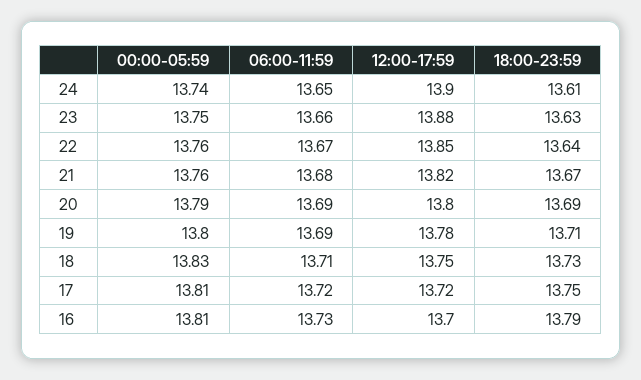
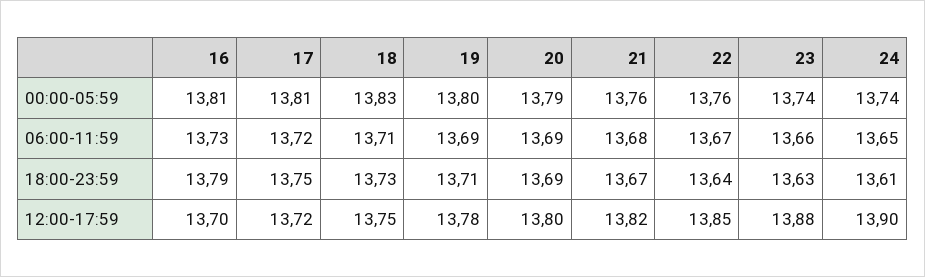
  {
    "00:00-05:59": {
      "24": 13.74,
-     "23": 13.75,
+     "23": 13.74,
      "22": 13.76,
      "21": 13.76,
      "20": 13.79,
      "19": 13.8,
      "18": 13.83,
      "17": 13.81,
      "16": 13.81
    },
    "06:00-11:59": {
      "24": 13.65,
      "23": 13.66,
      "22": 13.67,
      "21": 13.68,
      "20": 13.69,
      "19": 13.69,
      "18": 13.71,
      "17": 13.72,
      "16": 13.73
    },
    "12:00-17:59": {
      "24": 13.9,
      "23": 13.88,
      "22": 13.85,
      "21": 13.82,
      "20": 13.8,
      "19": 13.78,
      "18": 13.75,
      "17": 13.72,
      "16": 13.7
    },
    "18:00-23:59": {
      "24": 13.61,
      "23": 13.63,
      "22": 13.64,
      "21": 13.67,
      "20": 13.69,
      "19": 13.71,
      "18": 13.73,
      "17": 13.75,
      "16": 13.79
    }
  }

